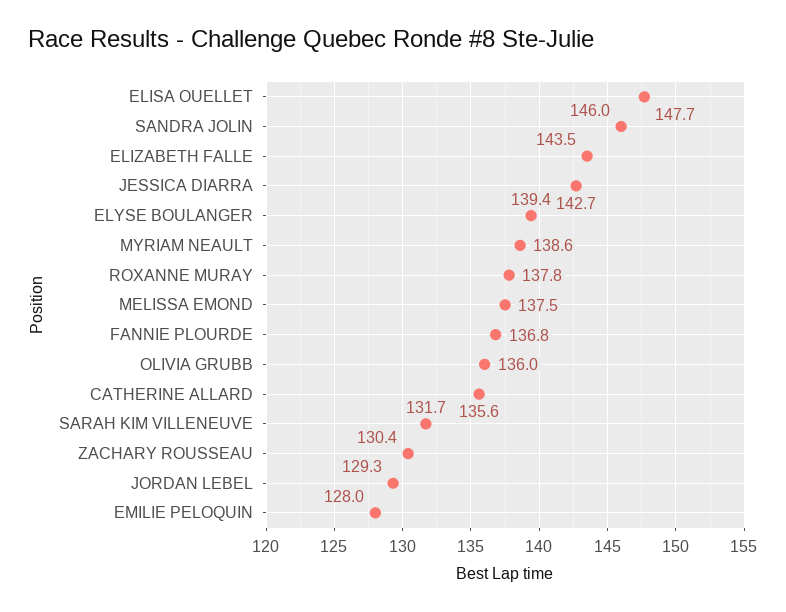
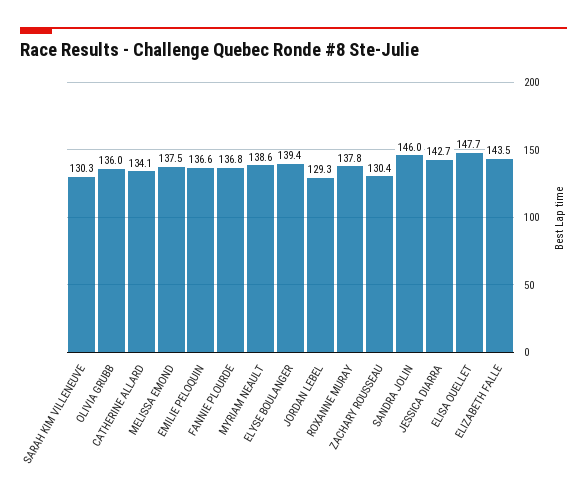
  {
    "ELISA OUELLET": 147.7,
    "SANDRA JOLIN": 146,
    "ELIZABETH FALLE": 143.5,
    "JESSICA DIARRA": 142.7,
    "ELYSE BOULANGER": 139.4,
    "MYRIAM NEAULT": 138.6,
    "ROXANNE MURAY": 137.8,
    "MELISSA EMOND": 137.5,
    "FANNIE PLOURDE": 136.8,
    "OLIVIA GRUBB": 136,
-   "CATHERINE ALLARD": 135.6,
+   "CATHERINE ALLARD": 134.1,
-   "SARAH KIM VILLENEUVE": 131.7,
+   "SARAH KIM VILLENEUVE": 130.3,
    "ZACHARY ROUSSEAU": 130.4,
    "JORDAN LEBEL": 129.3,
-   "EMILIE PELOQUIN": 128
+   "EMILIE PELOQUIN": 136.6
  }

